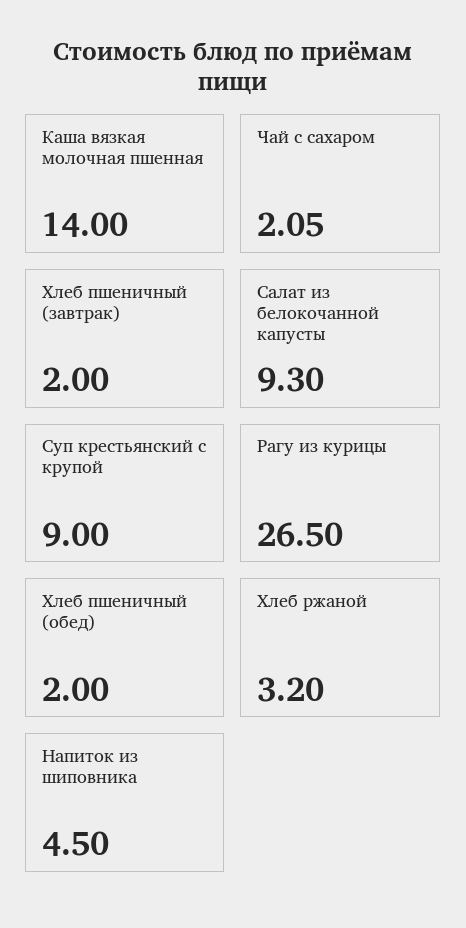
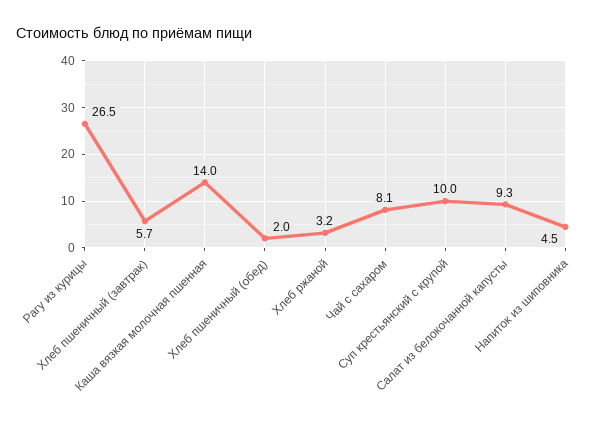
  {
    "Каша вязкая молочная пшенная": 14,
-   "Чай с сахаром": 2.05,
+   "Чай с сахаром": 8.1,
-   "Хлеб пшеничный (завтрак)": 2,
+   "Хлеб пшеничный (завтрак)": 5.7,
    "Салат из белокочанной капусты": 9.3,
-   "Суп крестьянский с крупой": 9,
+   "Суп крестьянский с крупой": 10,
    "Рагу из курицы": 26.5,
    "Хлеб пшеничный (обед)": 2,
    "Хлеб ржаной": 3.2,
    "Напиток из шиповника": 4.5
  }

